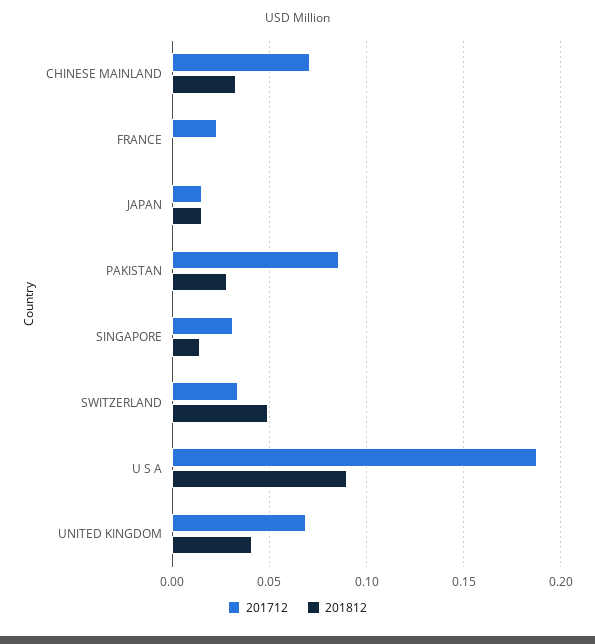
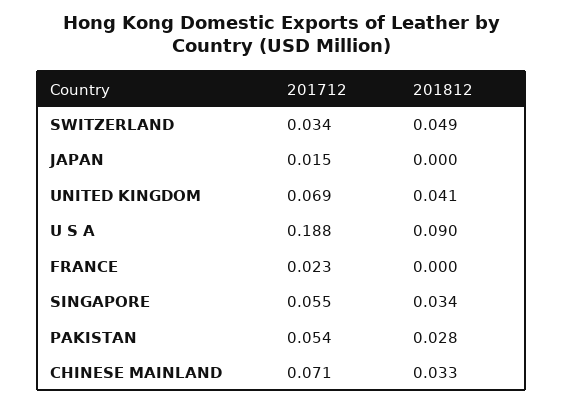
  {
    "201712": {
      "CHINESE MAINLAND": 0.071,
      "FRANCE": 0.023,
      "JAPAN": 0.015,
-     "PAKISTAN": 0.085,
+     "PAKISTAN": 0.054,
-     "SINGAPORE": 0.03,
+     "SINGAPORE": 0.055,
      "SWITZERLAND": 0.034,
      "U S A": 0.188,
      "UNITED KINGDOM": 0.069
    },
    "201812": {
      "CHINESE MAINLAND": 0.033,
      "FRANCE": 0,
-     "JAPAN": 0.015,
+     "JAPAN": 0,
      "PAKISTAN": 0.028,
-     "SINGAPORE": 0.015,
+     "SINGAPORE": 0.034,
      "SWITZERLAND": 0.049,
      "U S A": 0.09,
      "UNITED KINGDOM": 0.041
    }
  }

